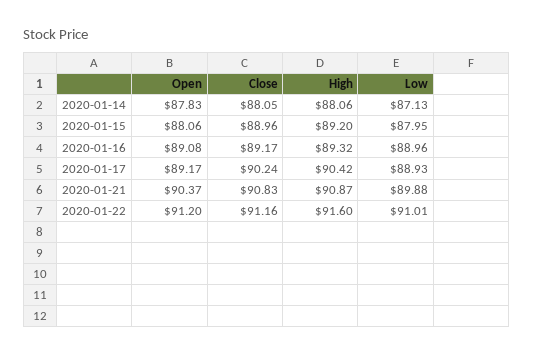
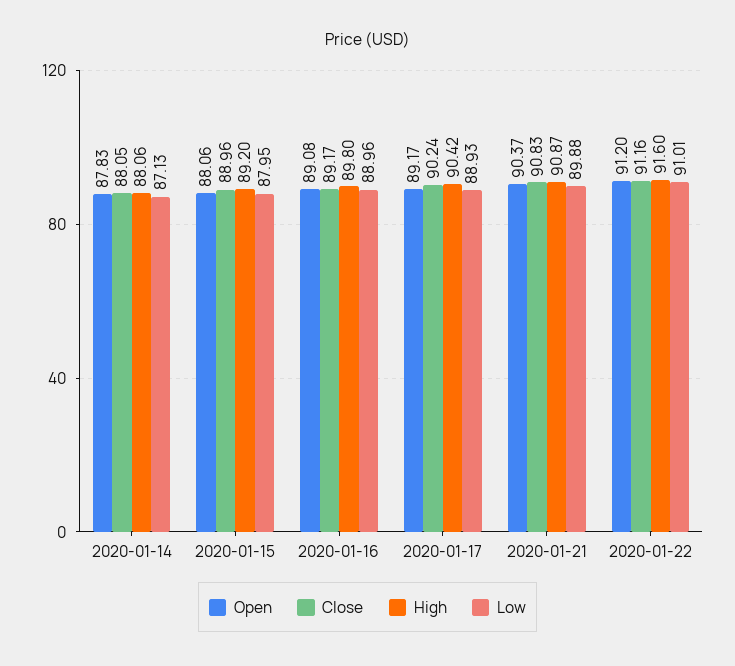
  {
    "Open": {
      "2020-01-14": 87.83,
      "2020-01-15": 88.06,
      "2020-01-16": 89.08,
      "2020-01-17": 89.17,
      "2020-01-21": 90.37,
      "2020-01-22": 91.2
    },
    "Close": {
      "2020-01-14": 88.05,
      "2020-01-15": 88.96,
      "2020-01-16": 89.17,
      "2020-01-17": 90.24,
      "2020-01-21": 90.83,
      "2020-01-22": 91.16
    },
    "High": {
      "2020-01-14": 88.06,
      "2020-01-15": 89.2,
-     "2020-01-16": 89.32,
+     "2020-01-16": 89.8,
      "2020-01-17": 90.42,
      "2020-01-21": 90.87,
      "2020-01-22": 91.6
    },
    "Low": {
      "2020-01-14": 87.13,
      "2020-01-15": 87.95,
      "2020-01-16": 88.96,
      "2020-01-17": 88.93,
      "2020-01-21": 89.88,
      "2020-01-22": 91.01
    }
  }

